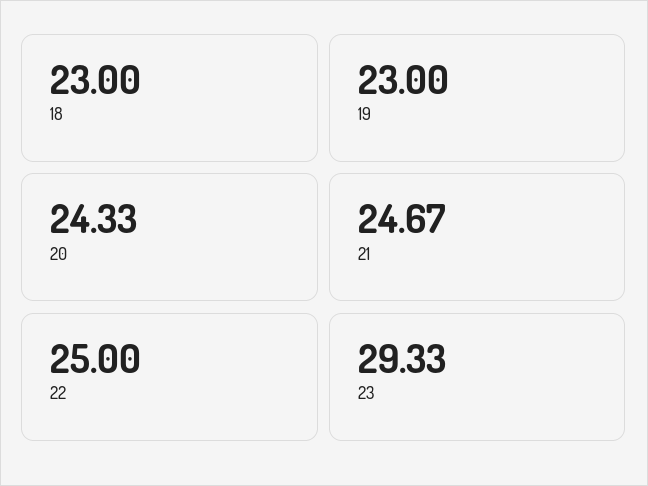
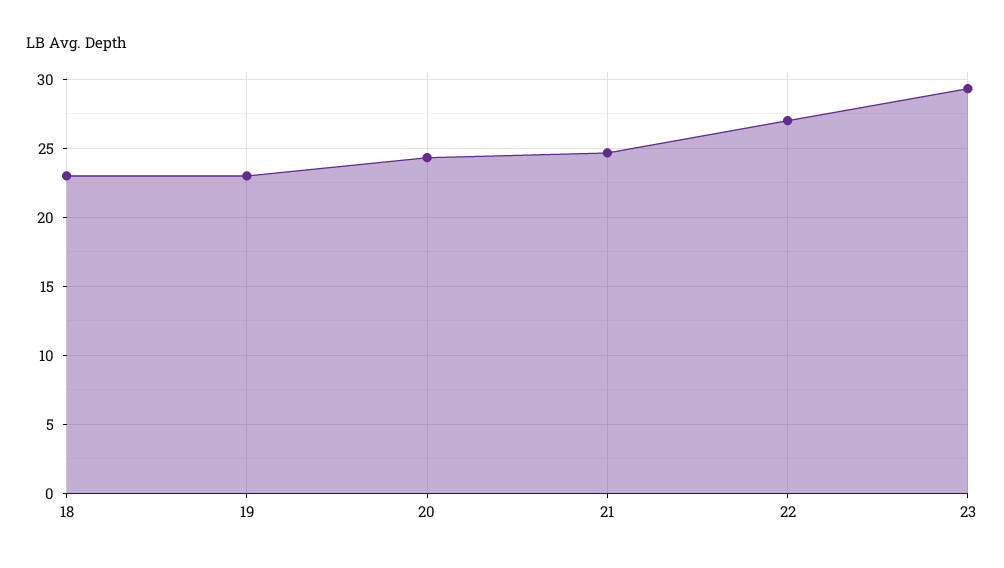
  {
    "18": 23,
    "19": 23,
    "20": 24.33,
    "21": 24.67,
-   "22": 25,
+   "22": 27,
    "23": 29.33
  }

